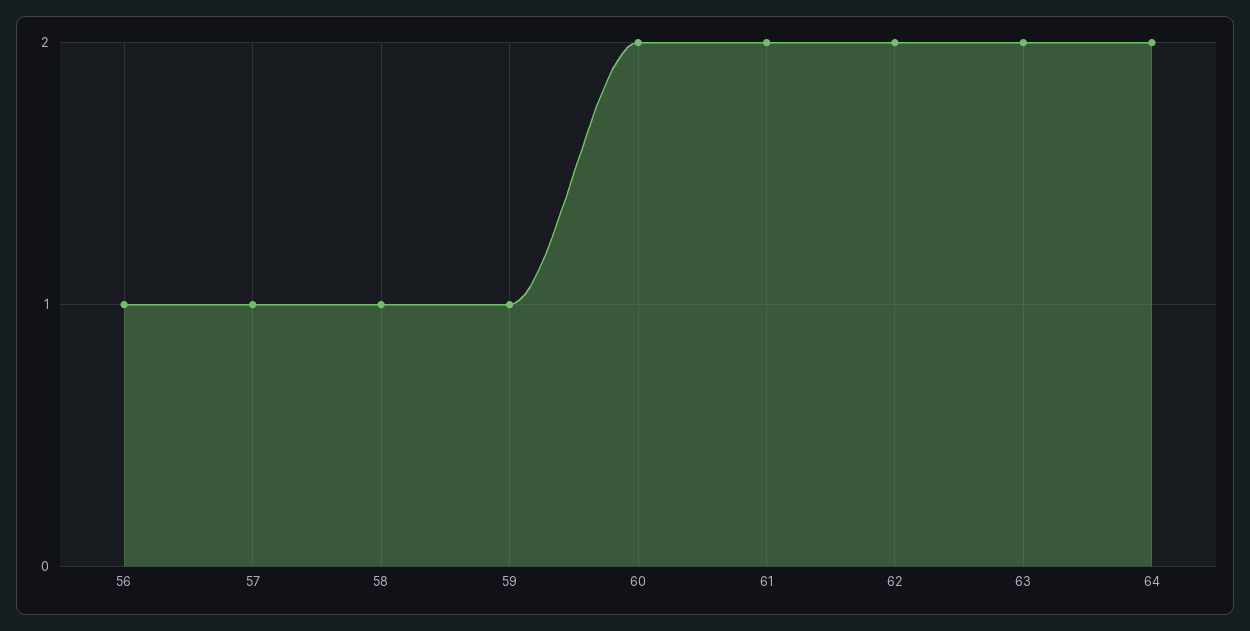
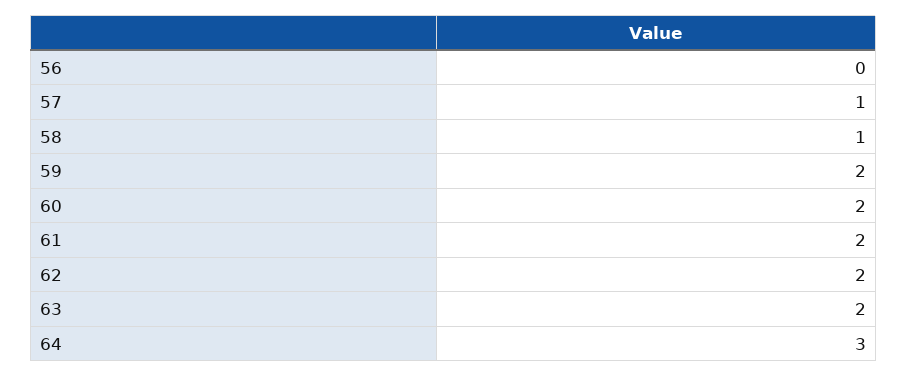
  {
-   "56": 1,
+   "56": 0,
    "57": 1,
    "58": 1,
-   "59": 1,
+   "59": 2,
    "60": 2,
    "61": 2,
    "62": 2,
    "63": 2,
-   "64": 2
+   "64": 3
  }

